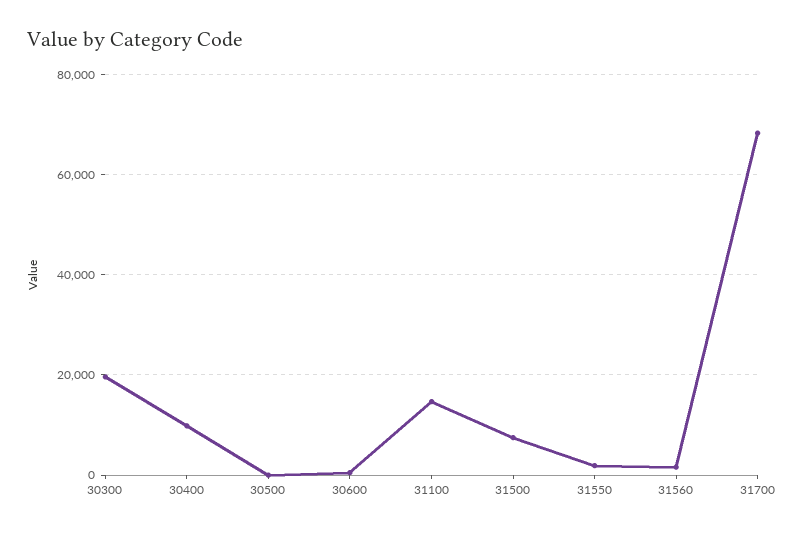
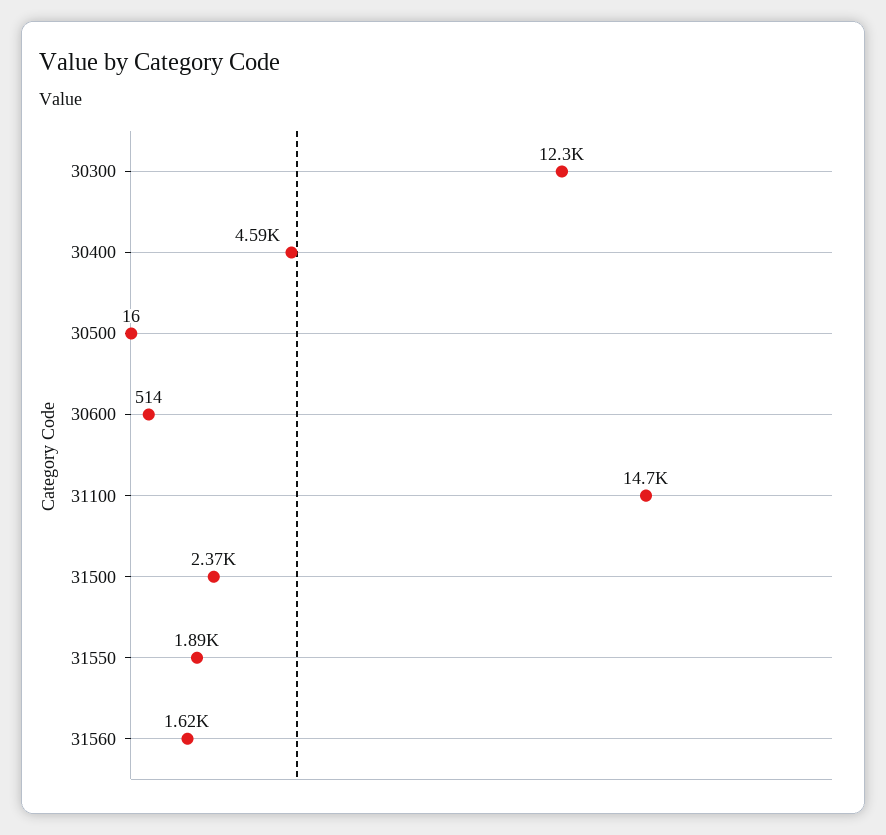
  {
-   "30300": 20000,
+   "30300": 12300,
-   "30400": 10000,
+   "30400": 4590,
    "30500": 16,
    "30600": 514,
    "31100": 14700,
-   "31500": 8000,
+   "31500": 2370,
    "31550": 1890,
-   "31560": 1620,
+   "31560": 1620
-   "31700": 68000
  }

